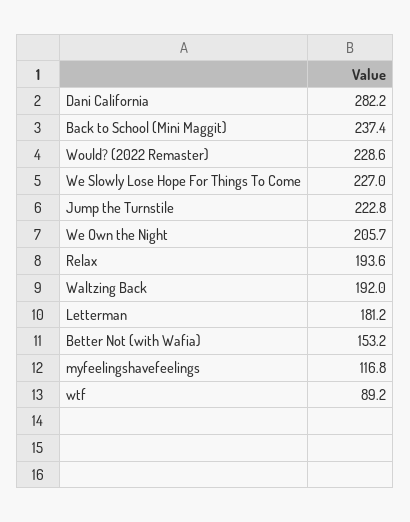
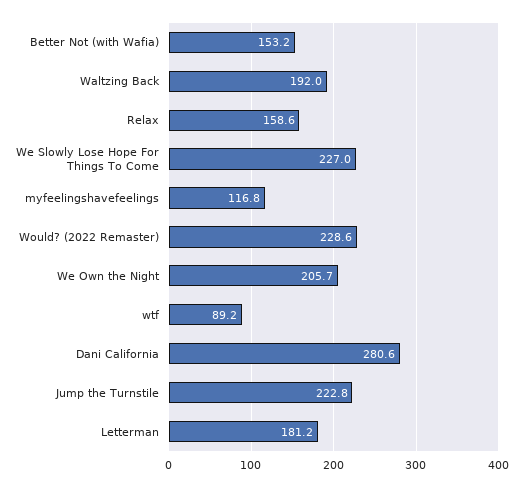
  {
-   "Dani California": 282.2,
+   "Dani California": 280.6,
-   "Back to School (Mini Maggit)": 237.4,
    "Would? (2022 Remaster)": 228.6,
    "We Slowly Lose Hope For Things To Come": 227,
    "Jump the Turnstile": 222.8,
    "We Own the Night": 205.7,
-   "Relax": 193.6,
+   "Relax": 158.6,
    "Waltzing Back": 192,
    "Letterman": 181.2,
    "Better Not (with Wafia)": 153.2,
    "myfeelingshavefeelings": 116.8,
    "wtf": 89.2
  }

